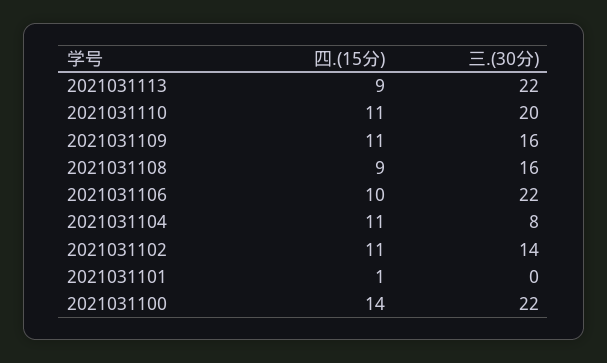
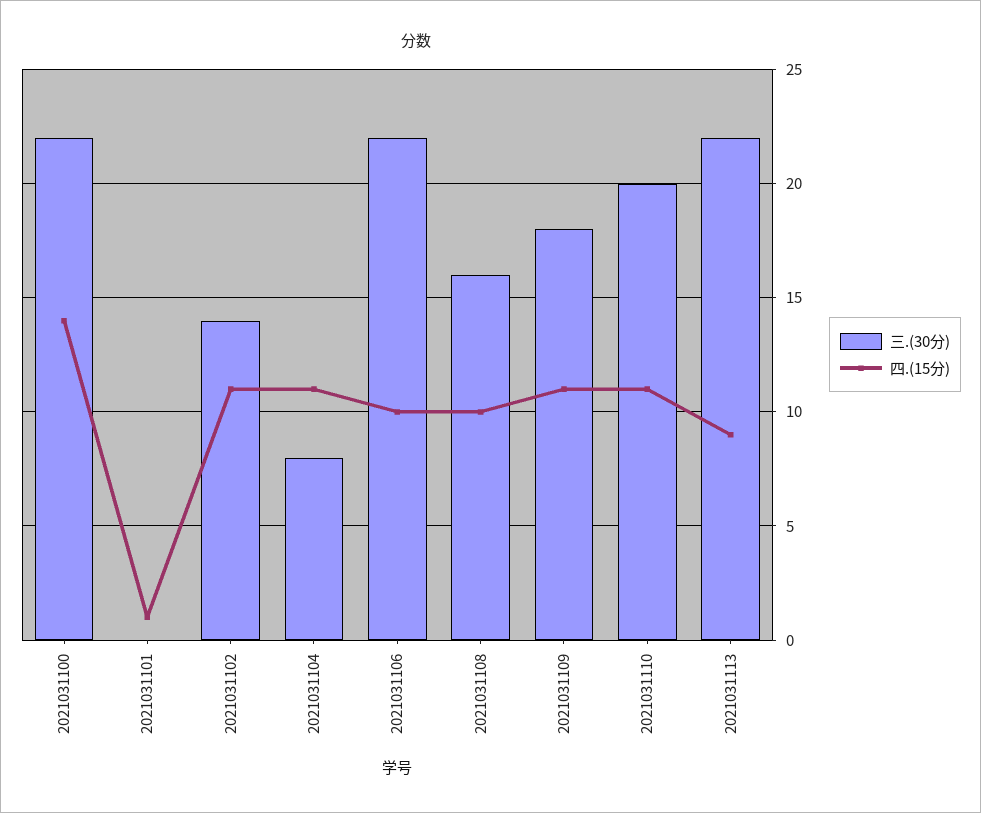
  {
    "四.(15分)": {
      "2021031113": 9,
      "2021031110": 11,
      "2021031109": 11,
-     "2021031108": 9,
+     "2021031108": 10,
      "2021031106": 10,
      "2021031104": 11,
      "2021031102": 11,
      "2021031101": 1,
      "2021031100": 14
    },
    "三.(30分)": {
      "2021031113": 22,
      "2021031110": 20,
-     "2021031109": 16,
+     "2021031109": 18,
      "2021031108": 16,
      "2021031106": 22,
      "2021031104": 8,
      "2021031102": 14,
      "2021031101": 0,
      "2021031100": 22
    }
  }

